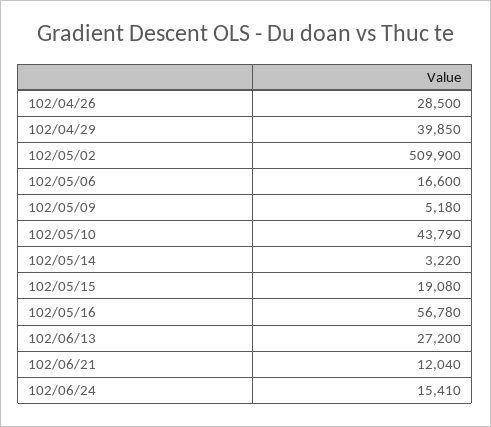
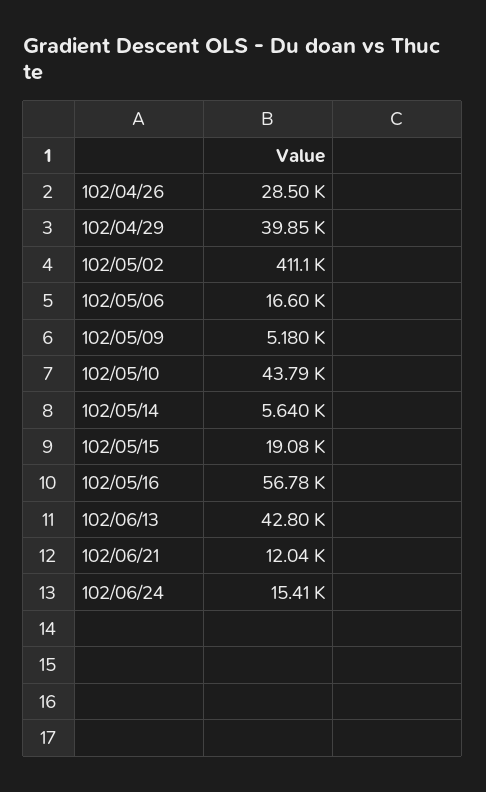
  {
    "102/04/26": 28500,
    "102/04/29": 39850,
-   "102/05/02": 509900,
+   "102/05/02": 411100,
    "102/05/06": 16600,
    "102/05/09": 5180,
    "102/05/10": 43790,
-   "102/05/14": 3220,
+   "102/05/14": 5640,
    "102/05/15": 19080,
    "102/05/16": 56780,
-   "102/06/13": 27200,
+   "102/06/13": 42800,
    "102/06/21": 12040,
    "102/06/24": 15410
  }

